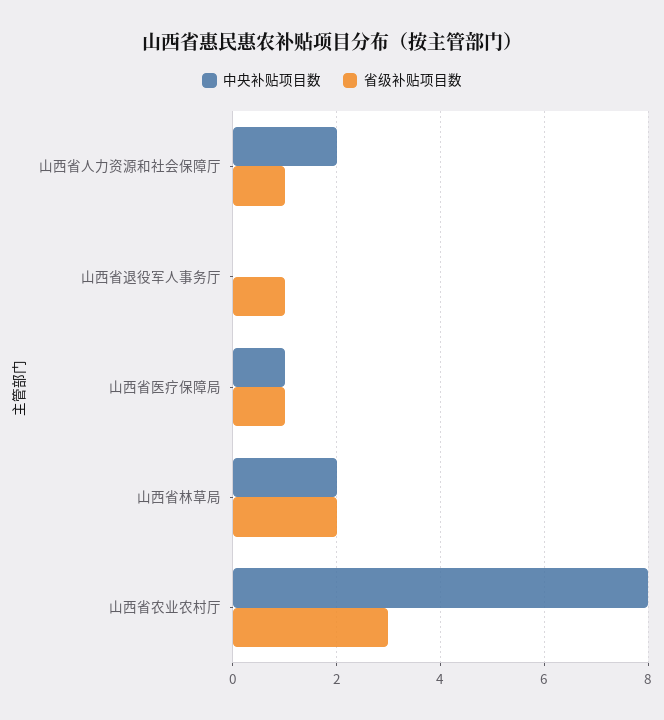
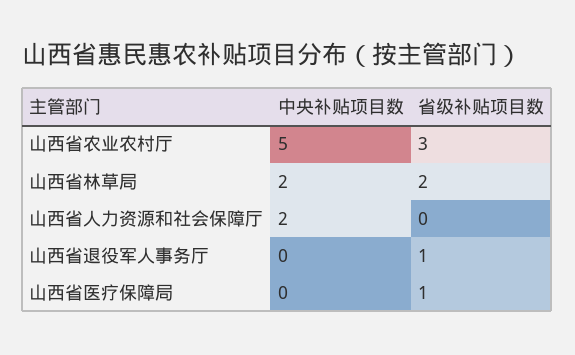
  {
    "中央补贴项目数": {
      "山西省人力资源和社会保障厅": 2,
      "山西省退役军人事务厅": 0,
-     "山西省医疗保障局": 1,
+     "山西省医疗保障局": 0,
      "山西省林草局": 2,
-     "山西省农业农村厅": 8
+     "山西省农业农村厅": 5
    },
    "省级补贴项目数": {
-     "山西省人力资源和社会保障厅": 1,
+     "山西省人力资源和社会保障厅": 0,
      "山西省退役军人事务厅": 1,
      "山西省医疗保障局": 1,
      "山西省林草局": 2,
      "山西省农业农村厅": 3
    }
  }

